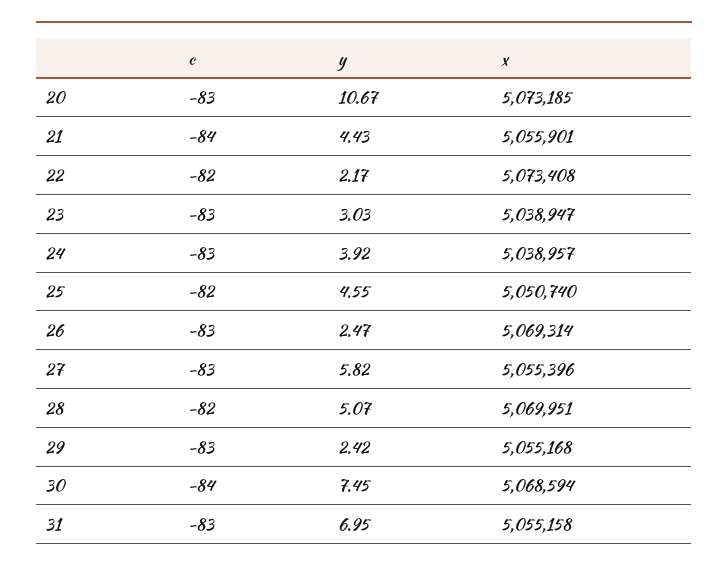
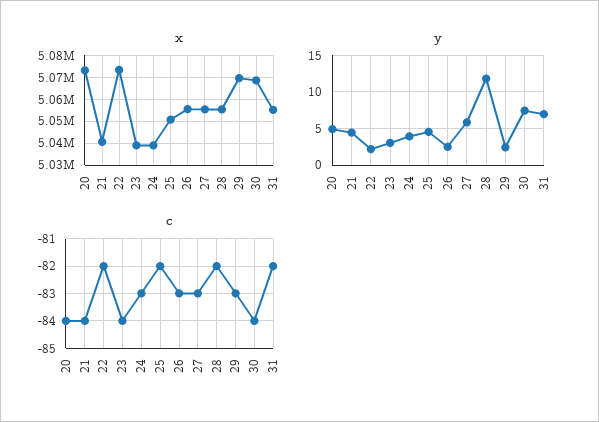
  {
    "c": {
-     "20": -83,
+     "20": -84,
      "21": -84,
      "22": -82,
-     "23": -83,
+     "23": -84,
      "24": -83,
      "25": -82,
      "26": -83,
      "27": -83,
      "28": -82,
      "29": -83,
      "30": -84,
-     "31": -83
+     "31": -82
    },
    "y": {
-     "20": 10.67,
+     "20": 5,
      "21": 4.43,
      "22": 2.17,
      "23": 3.03,
      "24": 3.92,
      "25": 4.55,
      "26": 2.47,
      "27": 5.82,
-     "28": 5.07,
+     "28": 12,
      "29": 2.42,
      "30": 7.45,
      "31": 6.95
    },
    "x": {
      "20": 5073185,
-     "21": 5055901,
+     "21": 5040000,
      "22": 5073408,
      "23": 5038947,
      "24": 5038957,
      "25": 5050740,
-     "26": 5069314,
+     "26": 5055000,
      "27": 5055396,
-     "28": 5069951,
+     "28": 5055000,
-     "29": 5055168,
+     "29": 5070000,
      "30": 5068594,
      "31": 5055158
    }
  }

